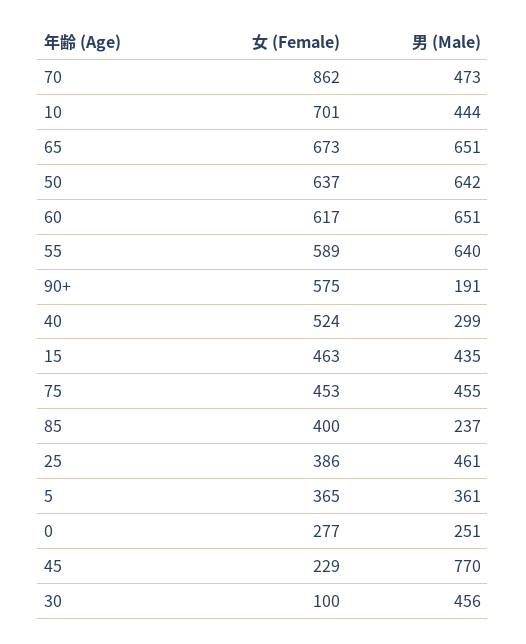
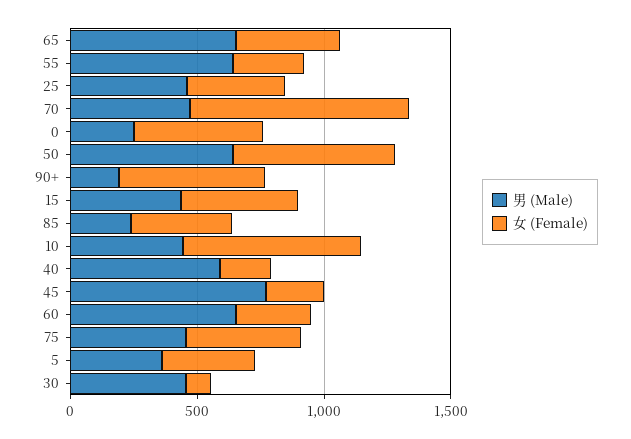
  {
    "女 (Female)": {
      "70": 862,
      "10": 701,
-     "65": 673,
+     "65": 400,
      "50": 637,
-     "60": 617,
+     "60": 300,
-     "55": 589,
+     "55": 300,
      "90+": 575,
-     "40": 524,
+     "40": 200,
      "15": 463,
      "75": 453,
      "85": 400,
      "25": 386,
      "5": 365,
-     "0": 277,
+     "0": 500,
      "45": 229,
      "30": 100
    },
    "男 (Male)": {
      "70": 473,
      "10": 444,
      "65": 651,
      "50": 642,
      "60": 651,
      "55": 640,
      "90+": 191,
-     "40": 299,
+     "40": 600,
      "15": 435,
      "75": 455,
      "85": 237,
      "25": 461,
      "5": 361,
      "0": 251,
      "45": 770,
      "30": 456
    }
  }

